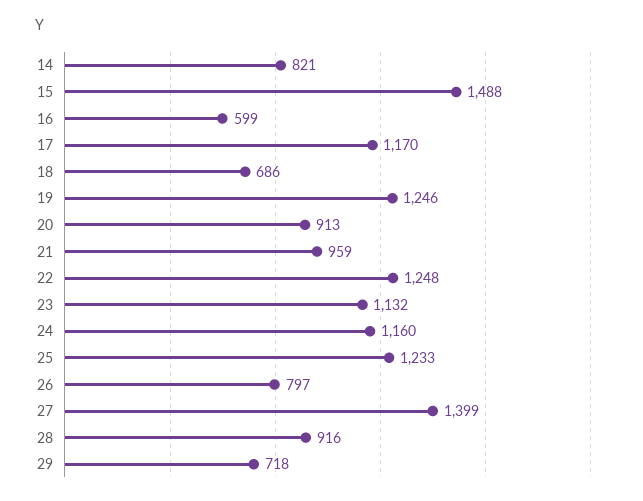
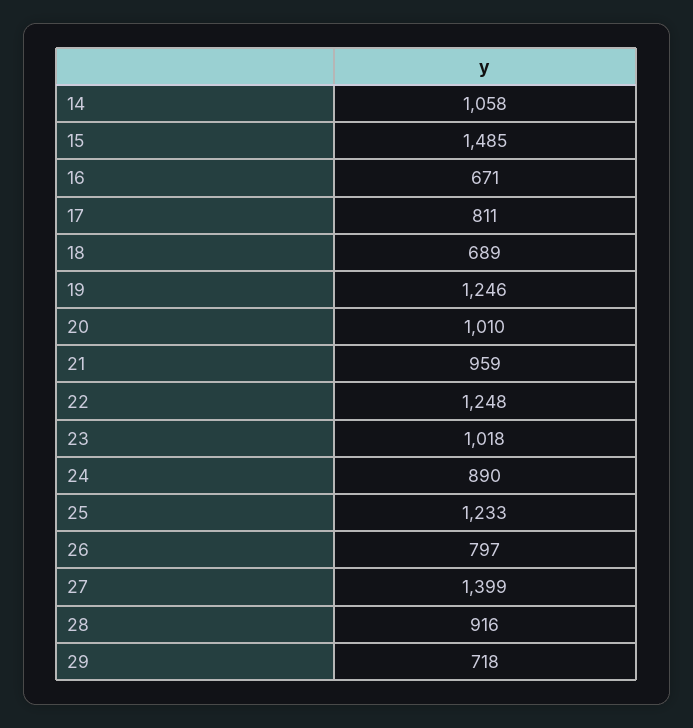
  {
-   "14": 821,
+   "14": 1058,
-   "15": 1488,
+   "15": 1485,
-   "16": 599,
+   "16": 671,
-   "17": 1170,
+   "17": 811,
-   "18": 686,
+   "18": 689,
    "19": 1246,
-   "20": 913,
+   "20": 1010,
    "21": 959,
    "22": 1248,
-   "23": 1132,
+   "23": 1018,
-   "24": 1160,
+   "24": 890,
    "25": 1233,
    "26": 797,
    "27": 1399,
    "28": 916,
    "29": 718
  }

